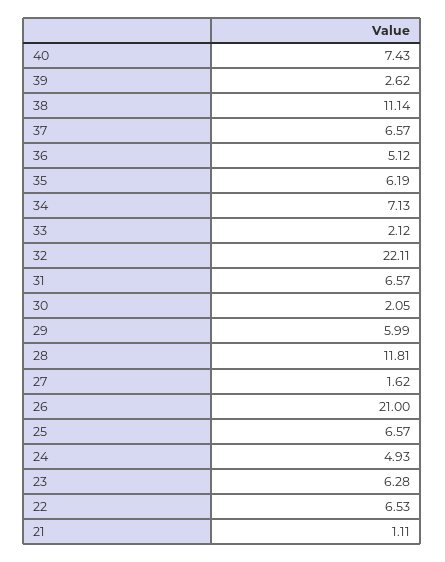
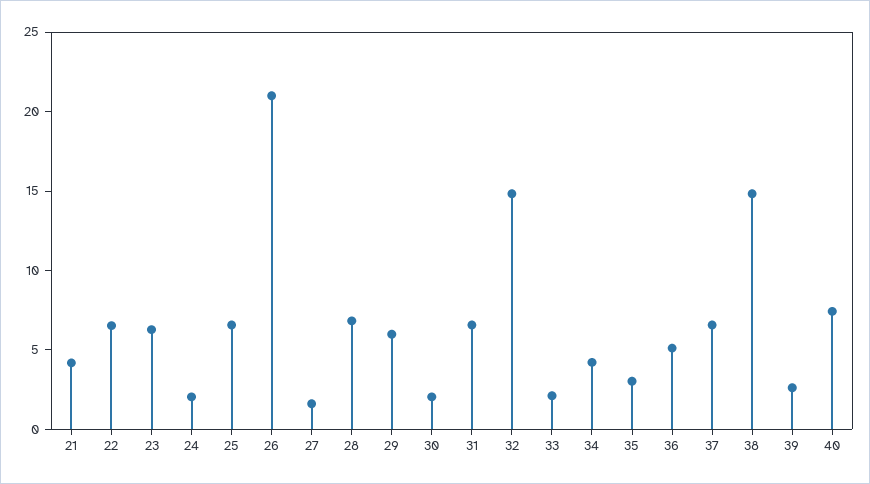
  {
    "40": 7.43,
    "39": 2.62,
-   "38": 11.14,
+   "38": 15,
    "37": 6.57,
    "36": 5.12,
-   "35": 6.19,
+   "35": 3,
-   "34": 7.13,
+   "34": 4,
    "33": 2.12,
-   "32": 22.11,
+   "32": 15,
    "31": 6.57,
    "30": 2.05,
    "29": 5.99,
-   "28": 11.81,
+   "28": 7,
    "27": 1.62,
    "26": 21,
    "25": 6.57,
-   "24": 4.93,
+   "24": 2,
    "23": 6.28,
    "22": 6.53,
-   "21": 1.11
+   "21": 4
  }

